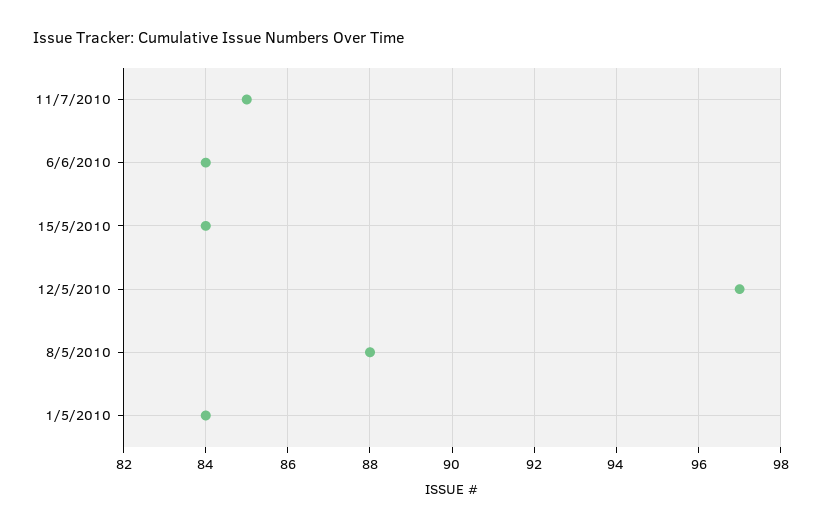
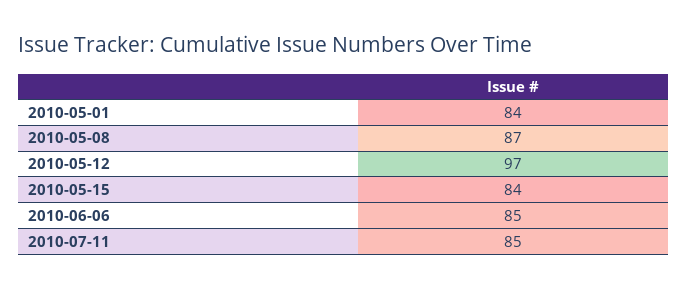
  {
    "11/7/2010": 85,
-   "6/6/2010": 84,
+   "6/6/2010": 85,
    "15/5/2010": 84,
    "12/5/2010": 97,
-   "8/5/2010": 88,
+   "8/5/2010": 87,
    "1/5/2010": 84
  }

